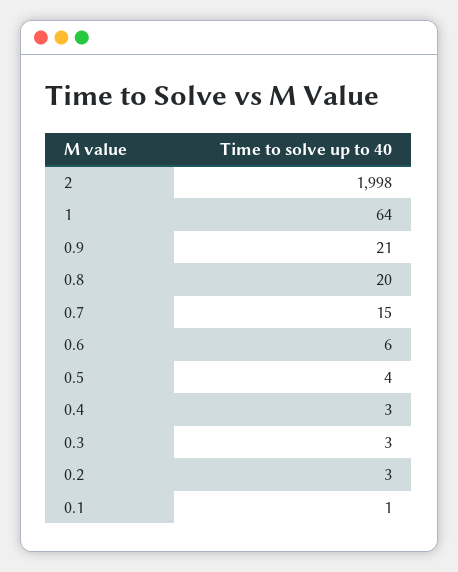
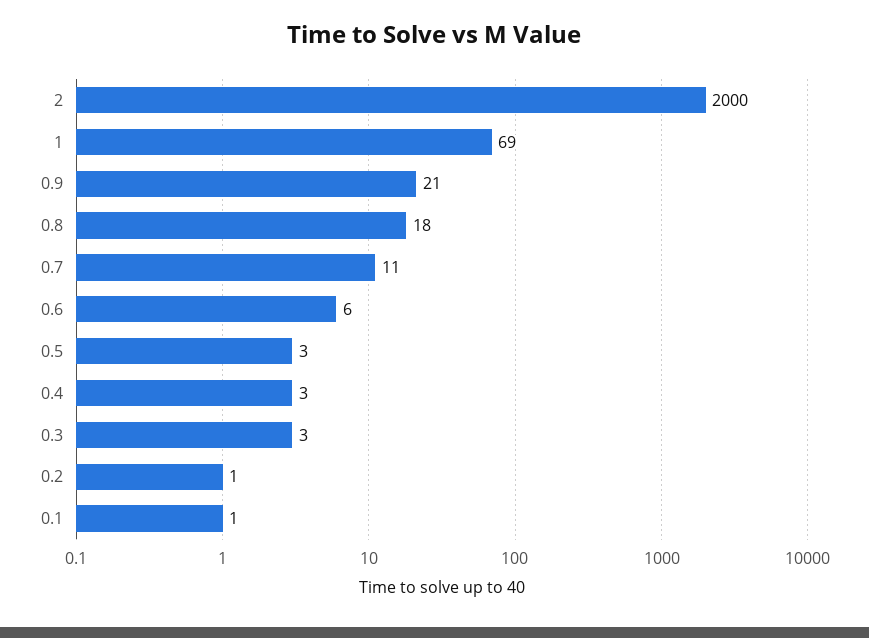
  {
-   "2": 1998,
+   "2": 2000,
-   "1": 64,
+   "1": 69,
    "0.9": 21,
-   "0.8": 20,
+   "0.8": 18,
-   "0.7": 15,
+   "0.7": 11,
    "0.6": 6,
-   "0.5": 4,
+   "0.5": 3,
    "0.4": 3,
    "0.3": 3,
-   "0.2": 3,
+   "0.2": 1,
    "0.1": 1
  }

